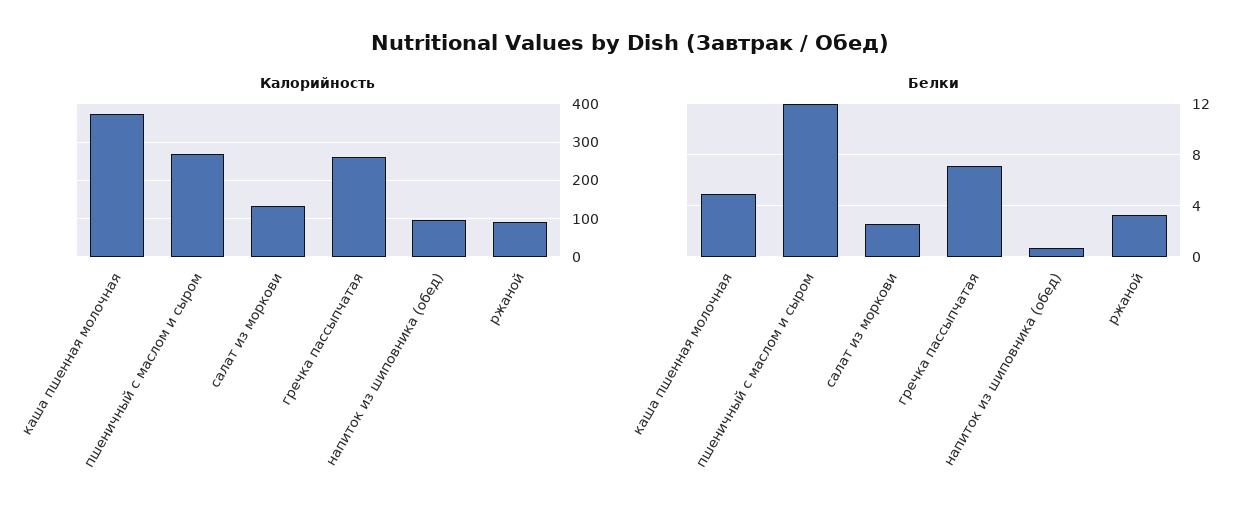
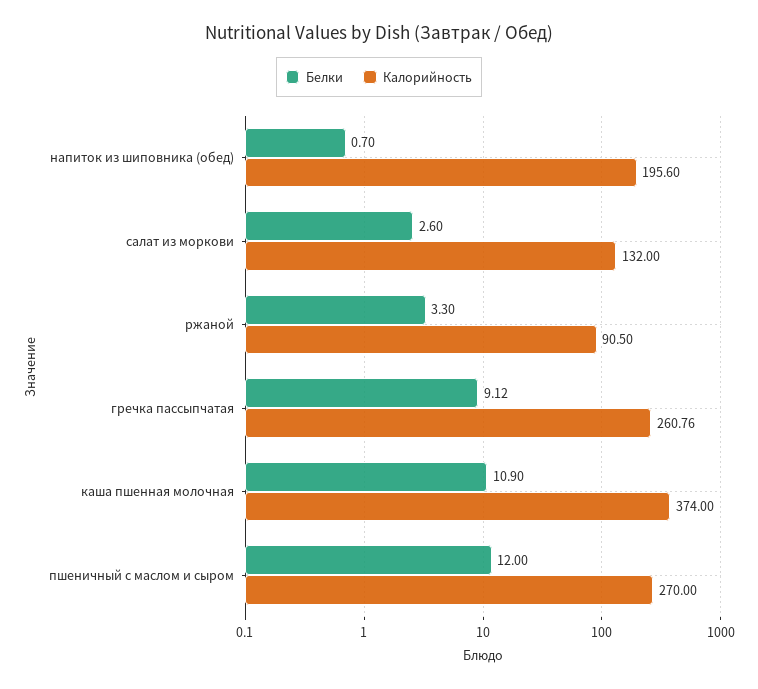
  {
    "Калорийность": {
      "каша пшенная молочная": 374,
      "пшеничный с маслом и сыром": 270,
      "салат из моркови": 132,
      "гречка пассыпчатая": 260.76,
-     "напиток из шиповника (обед)": 100,
+     "напиток из шиповника (обед)": 195.6,
      "ржаной": 90.5
    },
    "Белки": {
-     "каша пшенная молочная": 5,
+     "каша пшенная молочная": 10.9,
      "пшеничный с маслом и сыром": 12,
      "салат из моркови": 2.6,
-     "гречка пассыпчатая": 7,
+     "гречка пассыпчатая": 9.12,
      "напиток из шиповника (обед)": 0.7,
      "ржаной": 3.3
    }
  }

